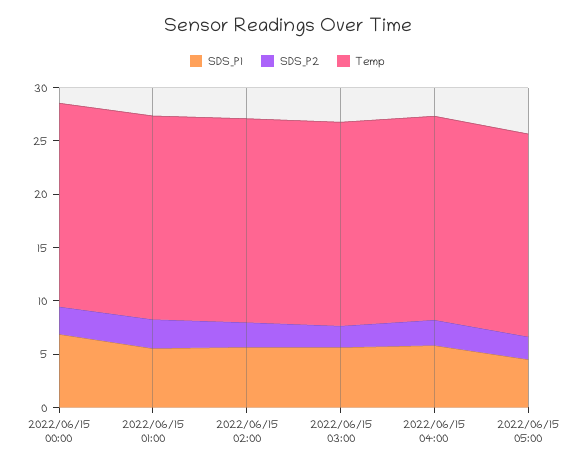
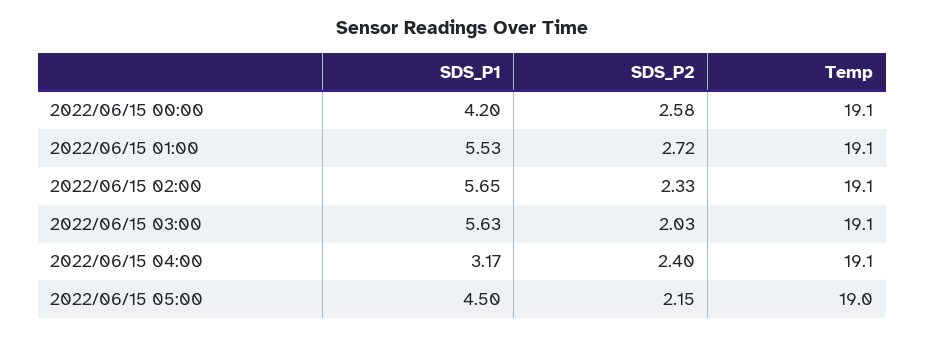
  {
    "SDS_P1": {
-     "2022/06/15 00:00": 7,
+     "2022/06/15 00:00": 4.2,
      "2022/06/15 01:00": 5.53,
      "2022/06/15 02:00": 5.65,
      "2022/06/15 03:00": 5.63,
-     "2022/06/15 04:00": 6,
+     "2022/06/15 04:00": 3.17,
      "2022/06/15 05:00": 4.5
    },
    "SDS_P2": {
      "2022/06/15 00:00": 2.58,
      "2022/06/15 01:00": 2.72,
      "2022/06/15 02:00": 2.33,
      "2022/06/15 03:00": 2.03,
      "2022/06/15 04:00": 2.4,
      "2022/06/15 05:00": 2.15
    },
    "Temp": {
      "2022/06/15 00:00": 19.1,
      "2022/06/15 01:00": 19.1,
      "2022/06/15 02:00": 19.1,
      "2022/06/15 03:00": 19.1,
      "2022/06/15 04:00": 19.1,
      "2022/06/15 05:00": 19
    }
  }

